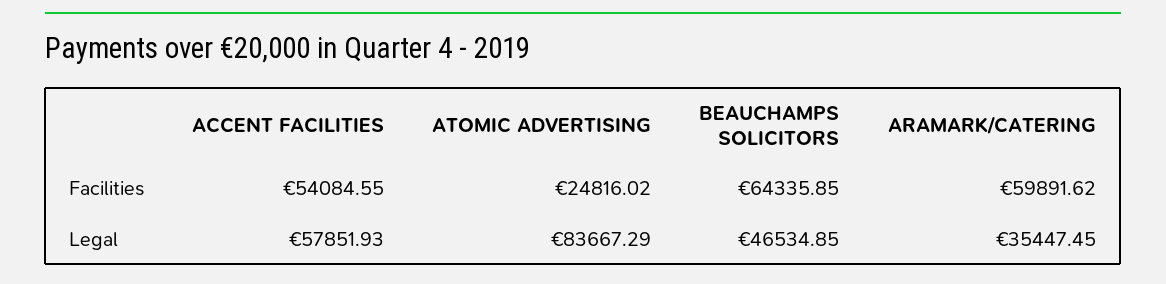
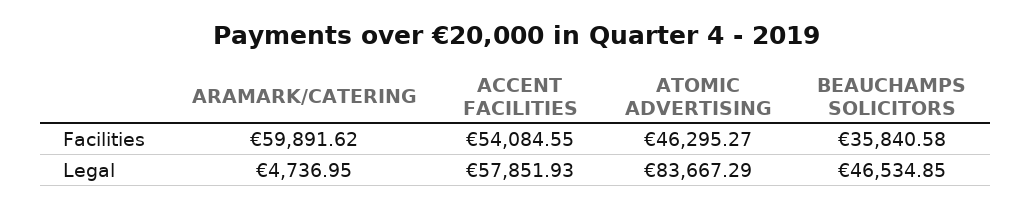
  {
    "ACCENT FACILITIES": {
      "Facilities": 54084.55,
      "Legal": 57851.93
    },
    "ATOMIC ADVERTISING": {
-     "Facilities": 24816.02,
+     "Facilities": 46295.27,
      "Legal": 83667.29
    },
    "BEAUCHAMPS SOLICITORS": {
-     "Facilities": 64335.85,
+     "Facilities": 35840.58,
      "Legal": 46534.85
    },
    "ARAMARK/CATERING": {
      "Facilities": 59891.62,
-     "Legal": 35447.45
+     "Legal": 4736.95
    }
  }

